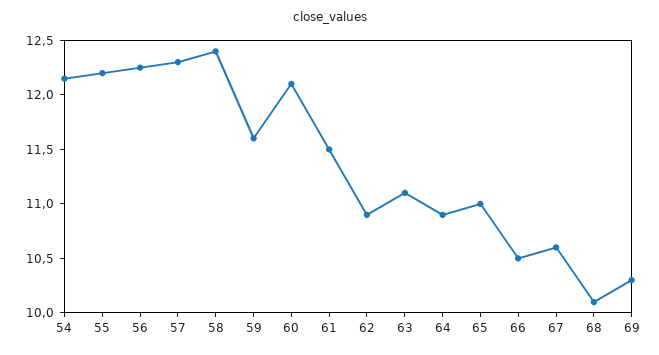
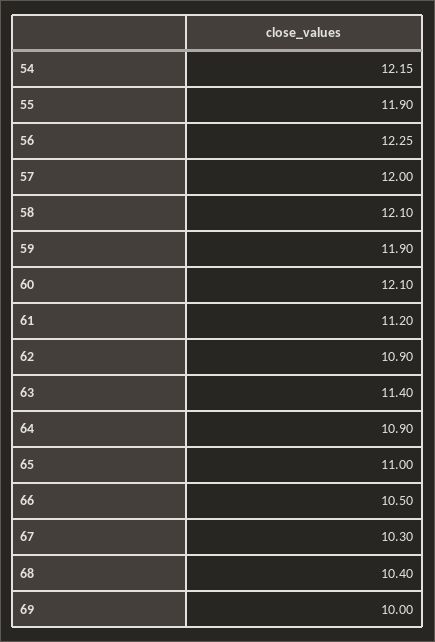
  {
    "54": 12.15,
-   "55": 12.2,
+   "55": 11.9,
    "56": 12.25,
-   "57": 12.3,
+   "57": 12,
-   "58": 12.4,
+   "58": 12.1,
-   "59": 11.6,
+   "59": 11.9,
    "60": 12.1,
-   "61": 11.5,
+   "61": 11.2,
    "62": 10.9,
-   "63": 11.1,
+   "63": 11.4,
    "64": 10.9,
    "65": 11,
    "66": 10.5,
-   "67": 10.6,
+   "67": 10.3,
-   "68": 10.1,
+   "68": 10.4,
-   "69": 10.3
+   "69": 10
  }

